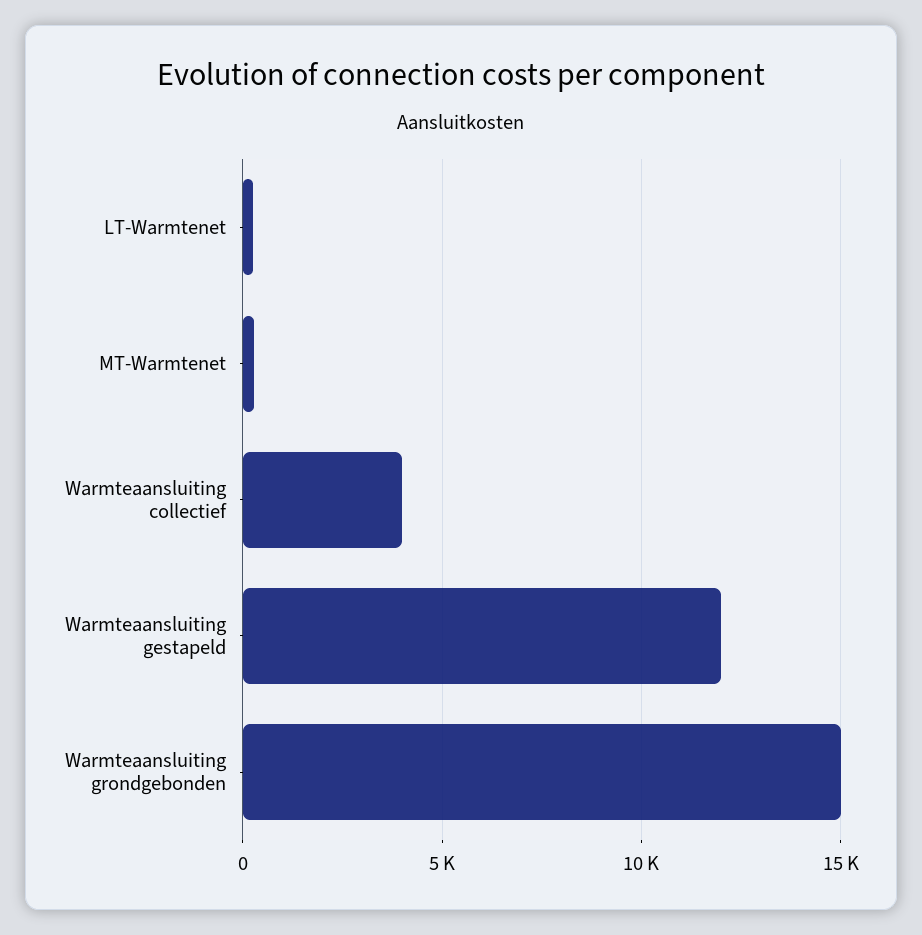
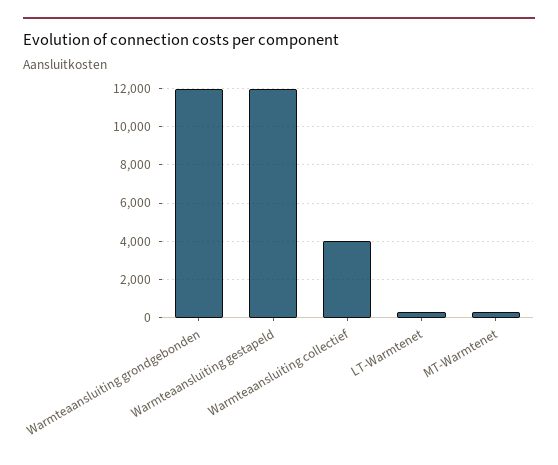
  {
    "LT-Warmtenet": 500,
    "MT-Warmtenet": 500,
    "Warmteaansluiting collectief": 4000,
    "Warmteaansluiting gestapeld": 12000,
-   "Warmteaansluiting grondgebonden": 15000
+   "Warmteaansluiting grondgebonden": 12000
  }

